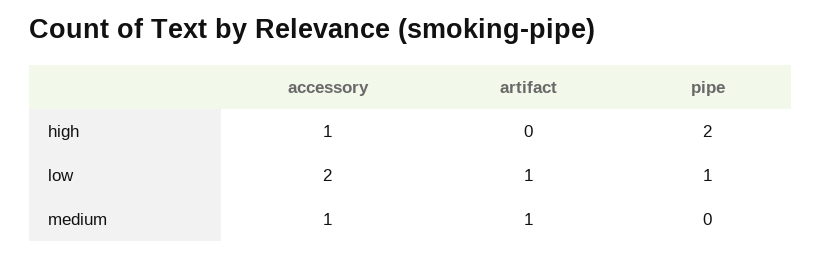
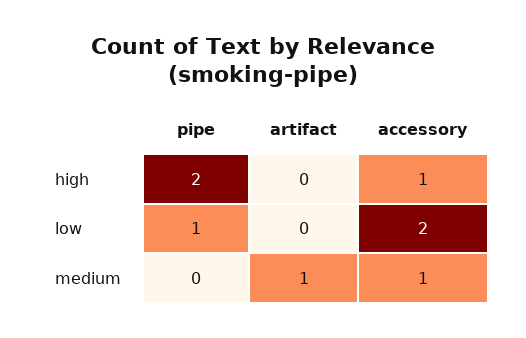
  {
    "accessory": {
      "high": 1,
      "low": 2,
      "medium": 1
    },
    "artifact": {
      "high": 0,
-     "low": 1,
+     "low": 0,
      "medium": 1
    },
    "pipe": {
      "high": 2,
      "low": 1,
      "medium": 0
    }
  }

